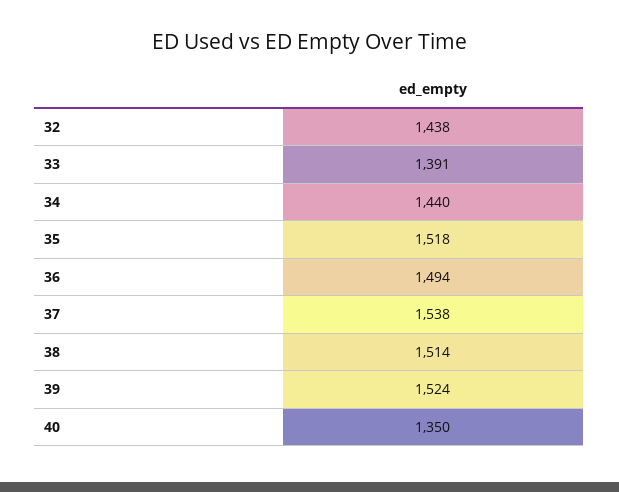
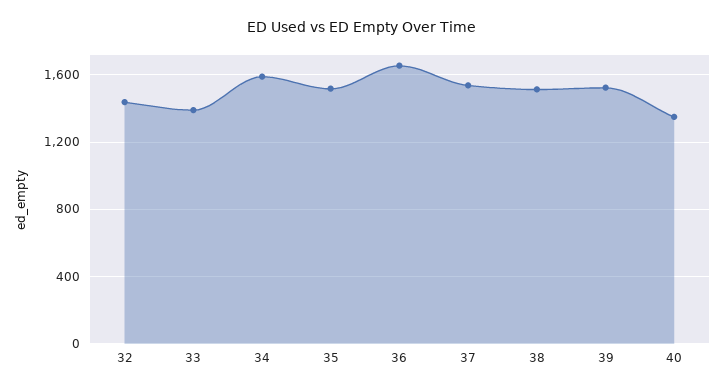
  {
    "32": 1438,
    "33": 1391,
-   "34": 1440,
+   "34": 1600,
    "35": 1518,
-   "36": 1494,
+   "36": 1650,
    "37": 1538,
    "38": 1514,
    "39": 1524,
    "40": 1350
  }

